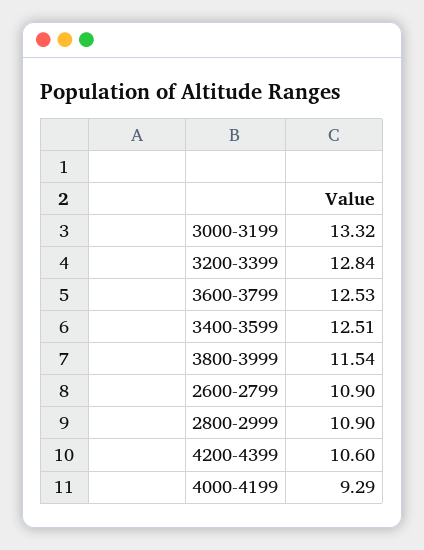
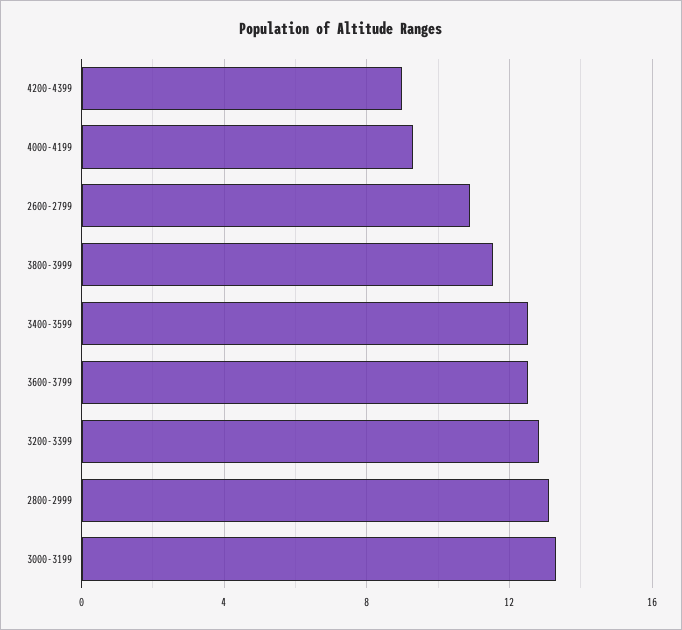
  {
    "3000-3199": 13.32,
    "3200-3399": 12.84,
    "3600-3799": 12.53,
    "3400-3599": 12.51,
    "3800-3999": 11.54,
    "2600-2799": 10.9,
-   "2800-2999": 10.9,
+   "2800-2999": 13,
-   "4200-4399": 10.6,
+   "4200-4399": 9,
    "4000-4199": 9.29
  }

